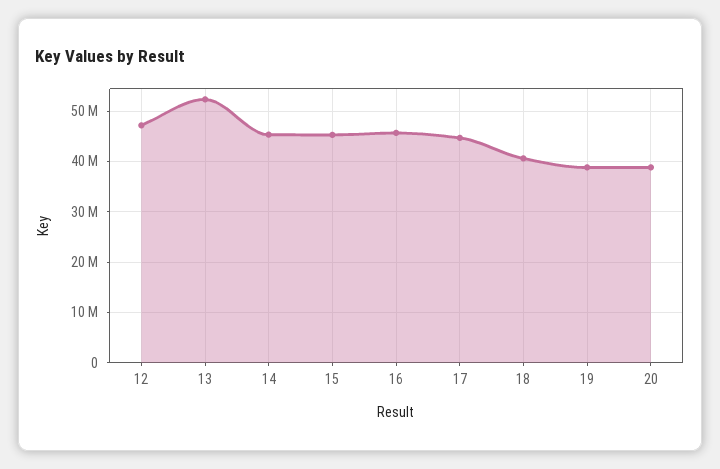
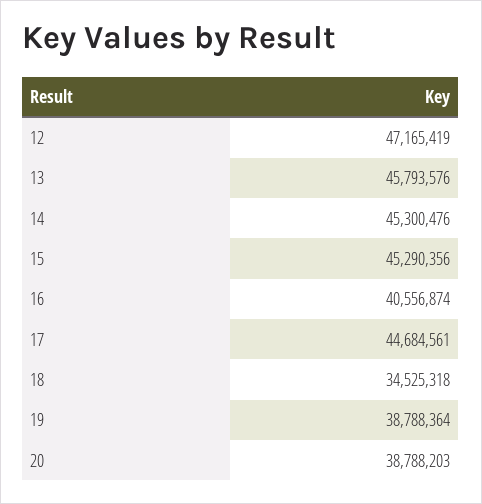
  {
    "12": 47165419,
-   "13": 52000000,
+   "13": 45793576,
    "14": 45300476,
    "15": 45290356,
-   "16": 46000000,
+   "16": 40556874,
    "17": 44684561,
-   "18": 40000000,
+   "18": 34525318,
    "19": 38788364,
    "20": 38788203
  }

